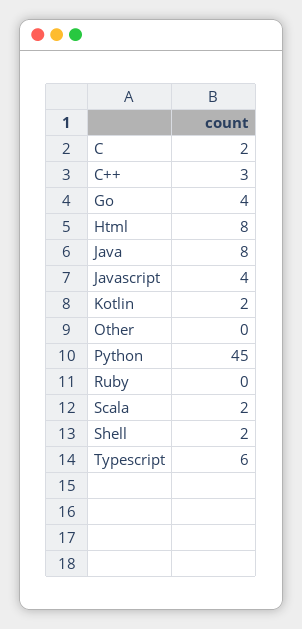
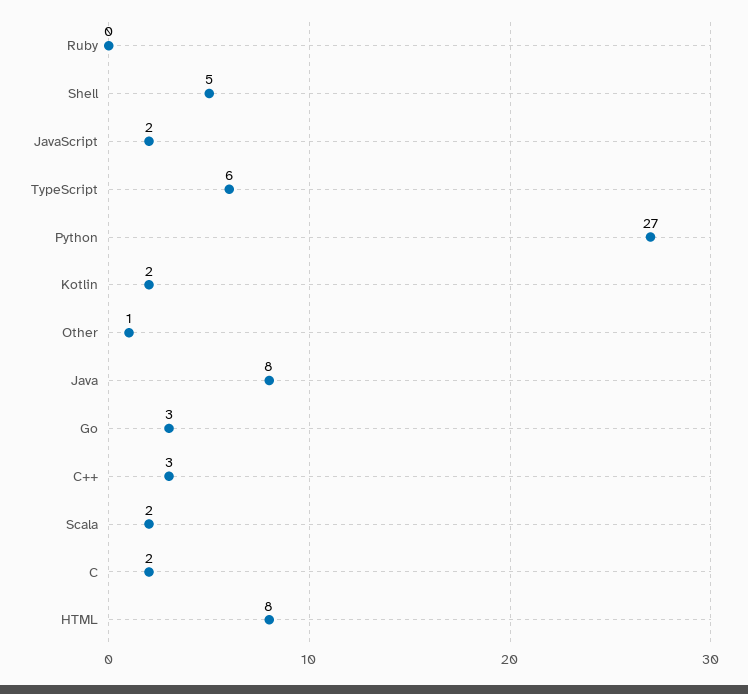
  {
    "C": 2,
    "C++": 3,
-   "Go": 4,
+   "Go": 3,
    "Html": 8,
    "Java": 8,
-   "Javascript": 4,
+   "Javascript": 2,
    "Kotlin": 2,
-   "Other": 0,
+   "Other": 1,
-   "Python": 45,
+   "Python": 27,
    "Ruby": 0,
    "Scala": 2,
-   "Shell": 2,
+   "Shell": 5,
    "Typescript": 6
  }

